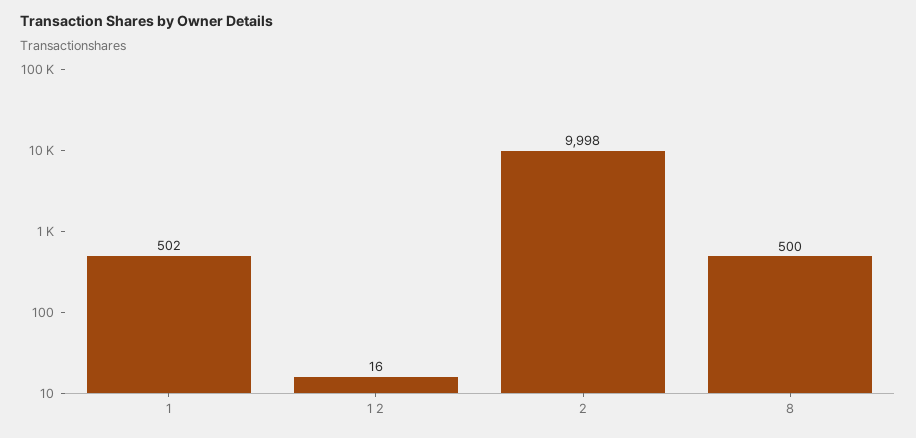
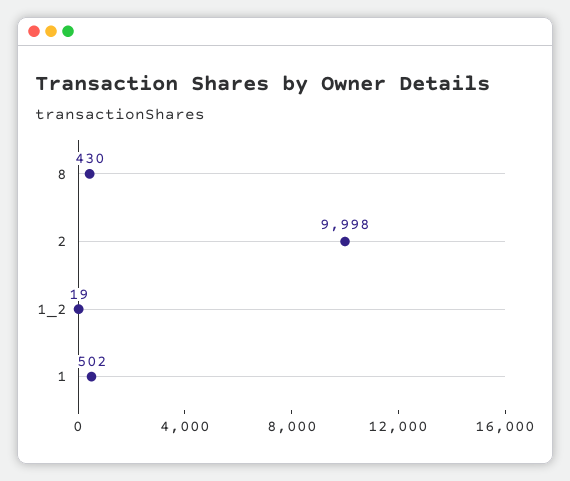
  {
    "1": 502,
-   "1 2": 16,
+   "1 2": 19,
    "2": 9998,
-   "8": 500
+   "8": 430
  }

